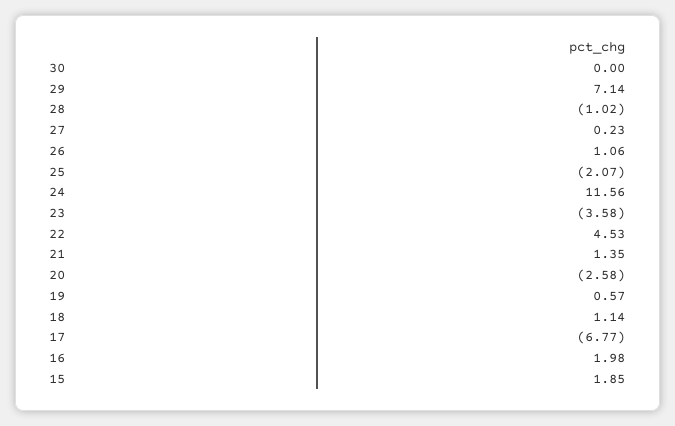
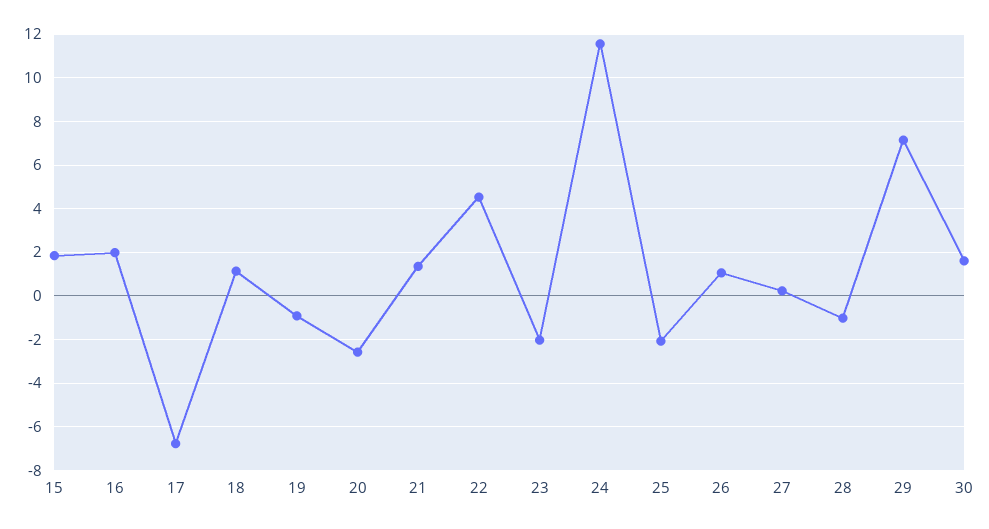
  {
-   "30": 0,
+   "30": 1.5,
    "29": 7.14,
    "28": -1.02,
    "27": 0.23,
    "26": 1.06,
    "25": -2.07,
    "24": 11.56,
-   "23": -3.58,
+   "23": -2,
    "22": 4.53,
    "21": 1.35,
    "20": -2.58,
-   "19": 0.57,
+   "19": -1,
    "18": 1.14,
    "17": -6.77,
    "16": 1.98,
    "15": 1.85
  }

